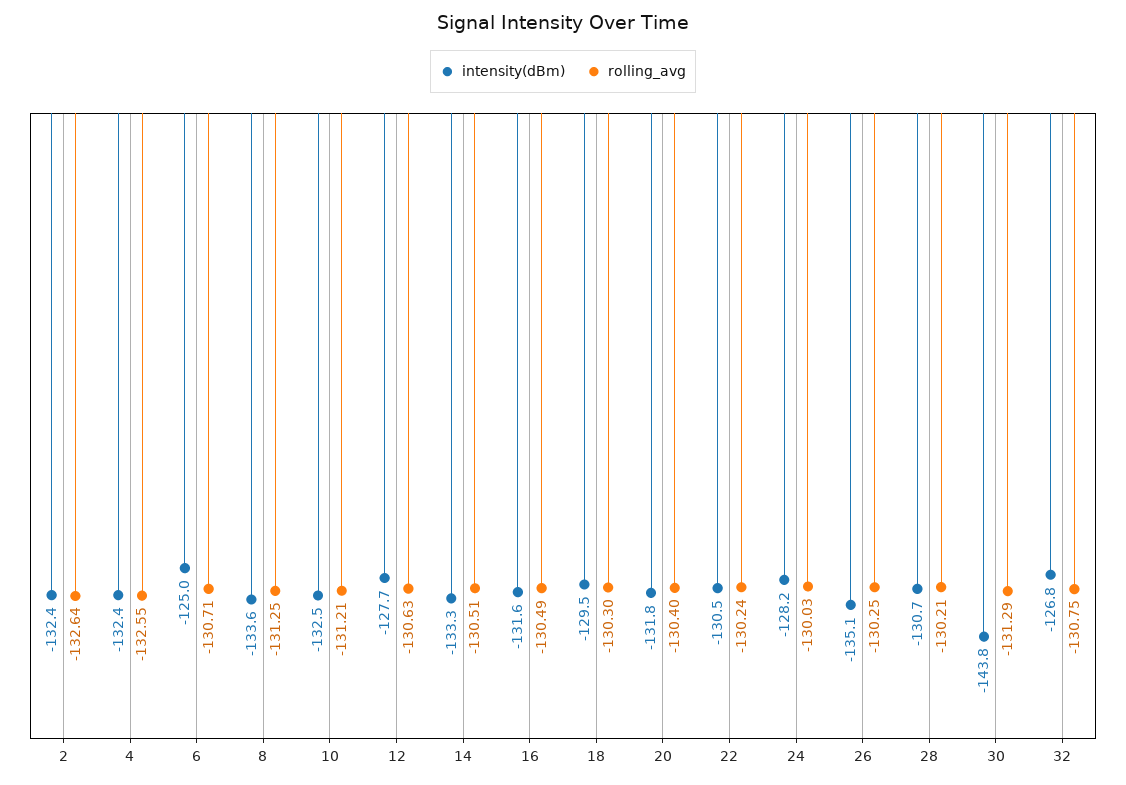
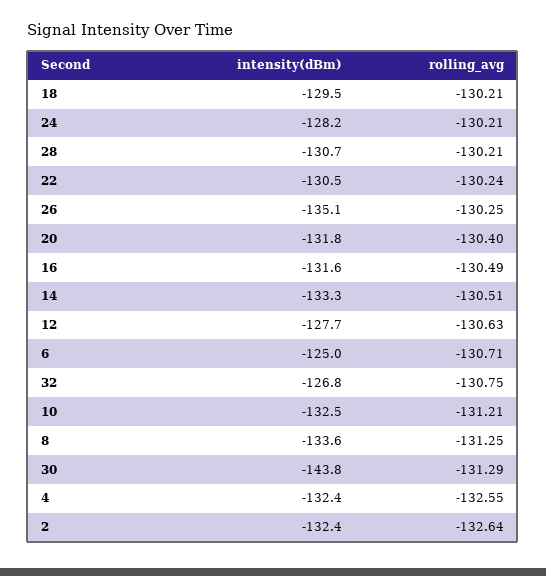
  {
    "intensity(dBm)": {
      "2": -132.4,
      "4": -132.4,
      "6": -125,
      "8": -133.6,
      "10": -132.5,
      "12": -127.7,
      "14": -133.3,
      "16": -131.6,
      "18": -129.5,
      "20": -131.8,
      "22": -130.5,
      "24": -128.2,
      "26": -135.1,
      "28": -130.7,
      "30": -143.8,
      "32": -126.8
    },
    "rolling_avg": {
      "2": -132.64,
      "4": -132.55,
      "6": -130.71,
      "8": -131.25,
      "10": -131.21,
      "12": -130.63,
      "14": -130.51,
      "16": -130.49,
-     "18": -130.3,
+     "18": -130.21,
      "20": -130.4,
      "22": -130.24,
-     "24": -130.03,
+     "24": -130.21,
      "26": -130.25,
      "28": -130.21,
      "30": -131.29,
      "32": -130.75
    }
  }

